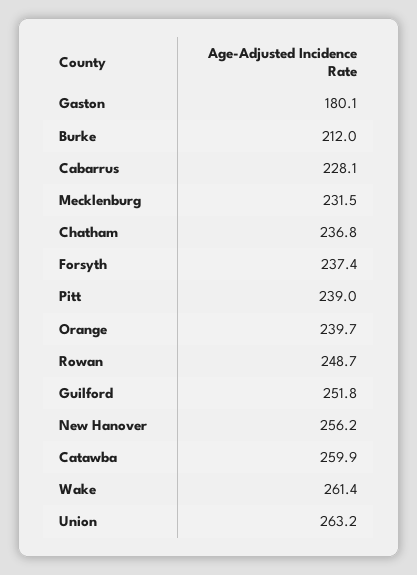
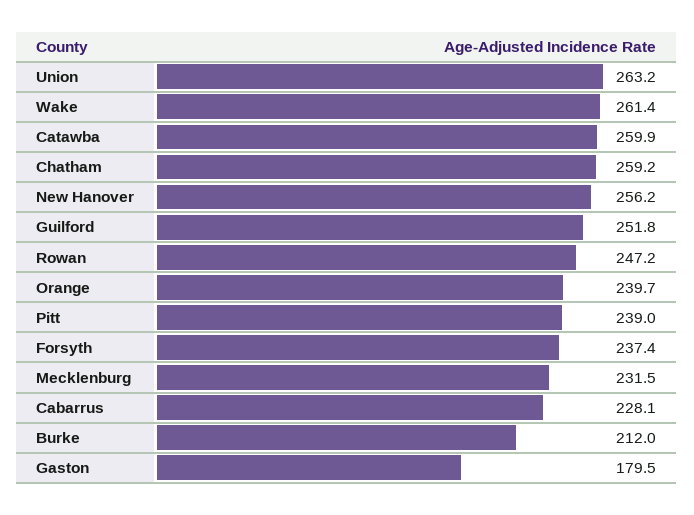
  {
-   "Gaston": 180.1,
+   "Gaston": 179.5,
    "Burke": 212,
    "Cabarrus": 228.1,
    "Mecklenburg": 231.5,
-   "Chatham": 236.8,
+   "Chatham": 259.2,
    "Forsyth": 237.4,
    "Pitt": 239,
    "Orange": 239.7,
-   "Rowan": 248.7,
+   "Rowan": 247.2,
    "Guilford": 251.8,
    "New Hanover": 256.2,
    "Catawba": 259.9,
    "Wake": 261.4,
    "Union": 263.2
  }

